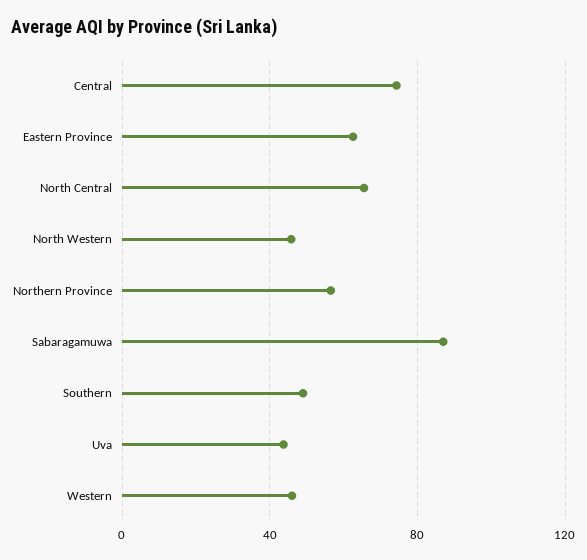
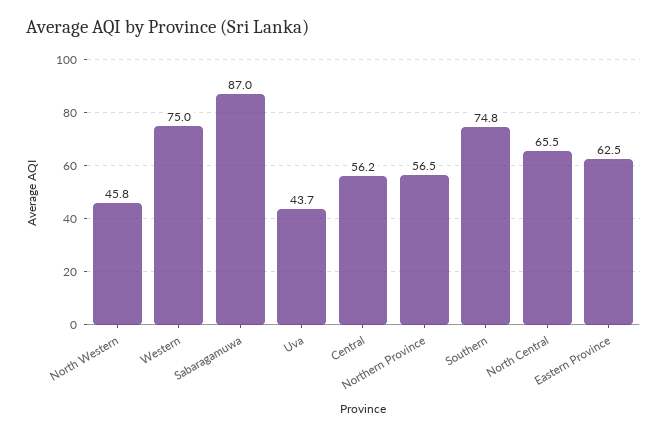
  {
-   "Central": 75,
+   "Central": 56.2,
    "Eastern Province": 62.5,
    "North Central": 65.5,
    "North Western": 45.8,
    "Northern Province": 56.5,
    "Sabaragamuwa": 87,
-   "Southern": 50,
+   "Southern": 74.8,
    "Uva": 43.7,
-   "Western": 45
+   "Western": 75
  }

